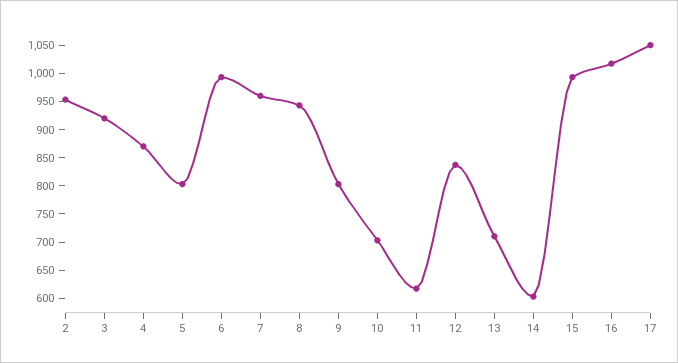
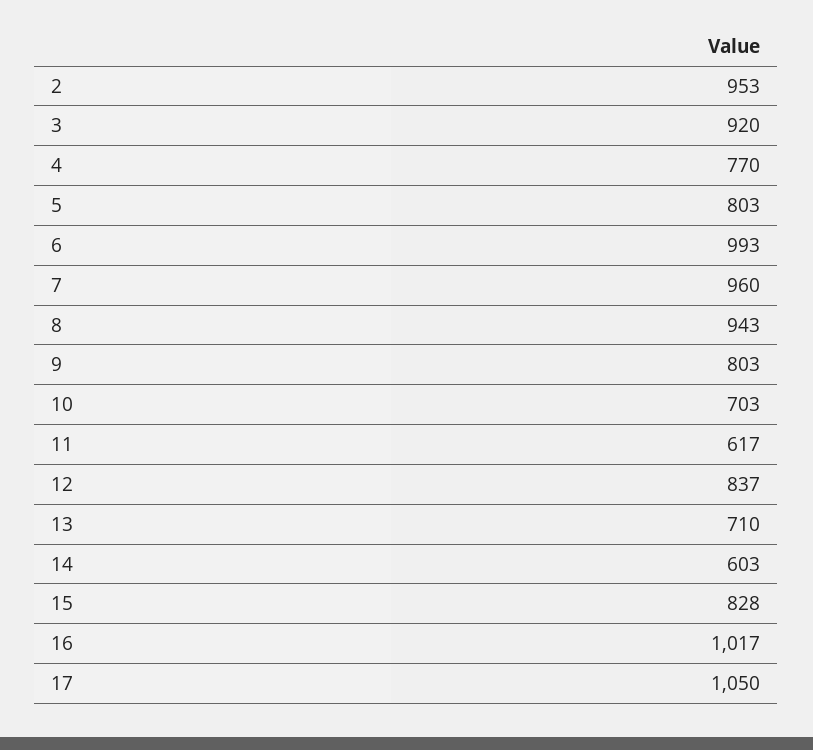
  {
    "2": 953,
    "3": 920,
-   "4": 875,
+   "4": 770,
    "5": 803,
    "6": 993,
    "7": 960,
    "8": 943,
    "9": 803,
    "10": 703,
    "11": 617,
    "12": 837,
    "13": 710,
    "14": 603,
-   "15": 1000,
+   "15": 828,
    "16": 1017,
    "17": 1050
  }

